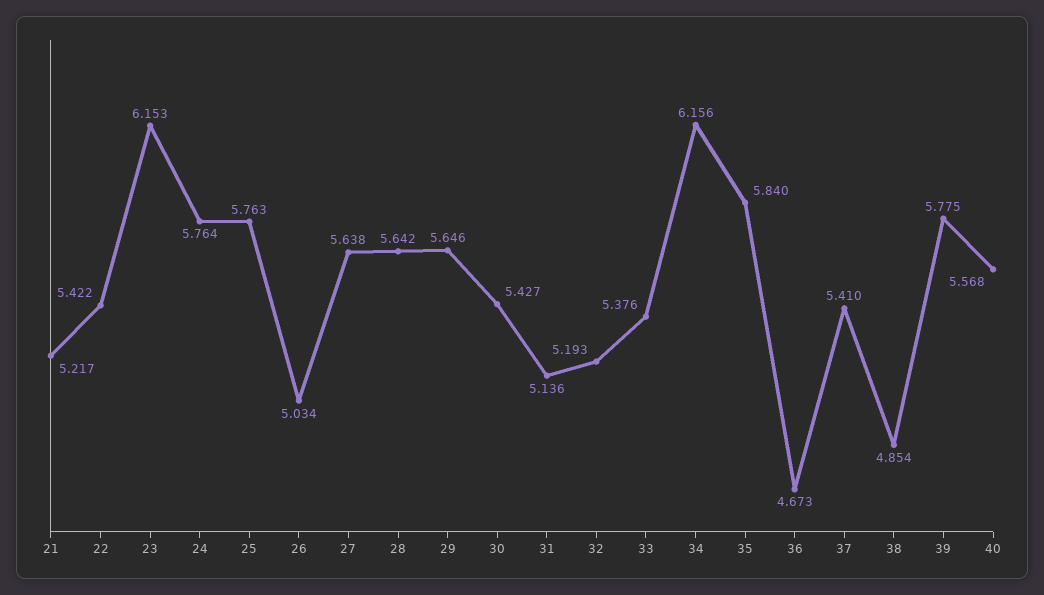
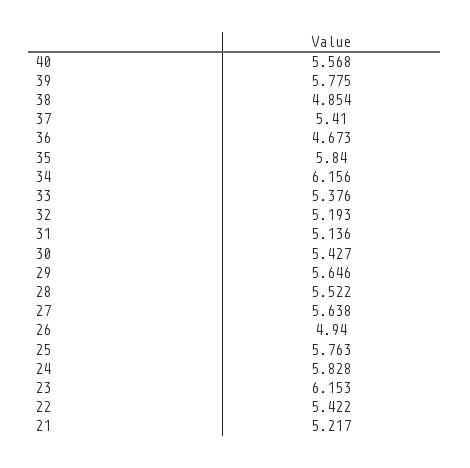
  {
    "21": 5.217,
    "22": 5.422,
    "23": 6.153,
-   "24": 5.764,
+   "24": 5.828,
    "25": 5.763,
-   "26": 5.034,
+   "26": 4.94,
    "27": 5.638,
-   "28": 5.642,
+   "28": 5.522,
    "29": 5.646,
    "30": 5.427,
    "31": 5.136,
    "32": 5.193,
    "33": 5.376,
    "34": 6.156,
    "35": 5.84,
    "36": 4.673,
    "37": 5.41,
    "38": 4.854,
    "39": 5.775,
    "40": 5.568
  }

